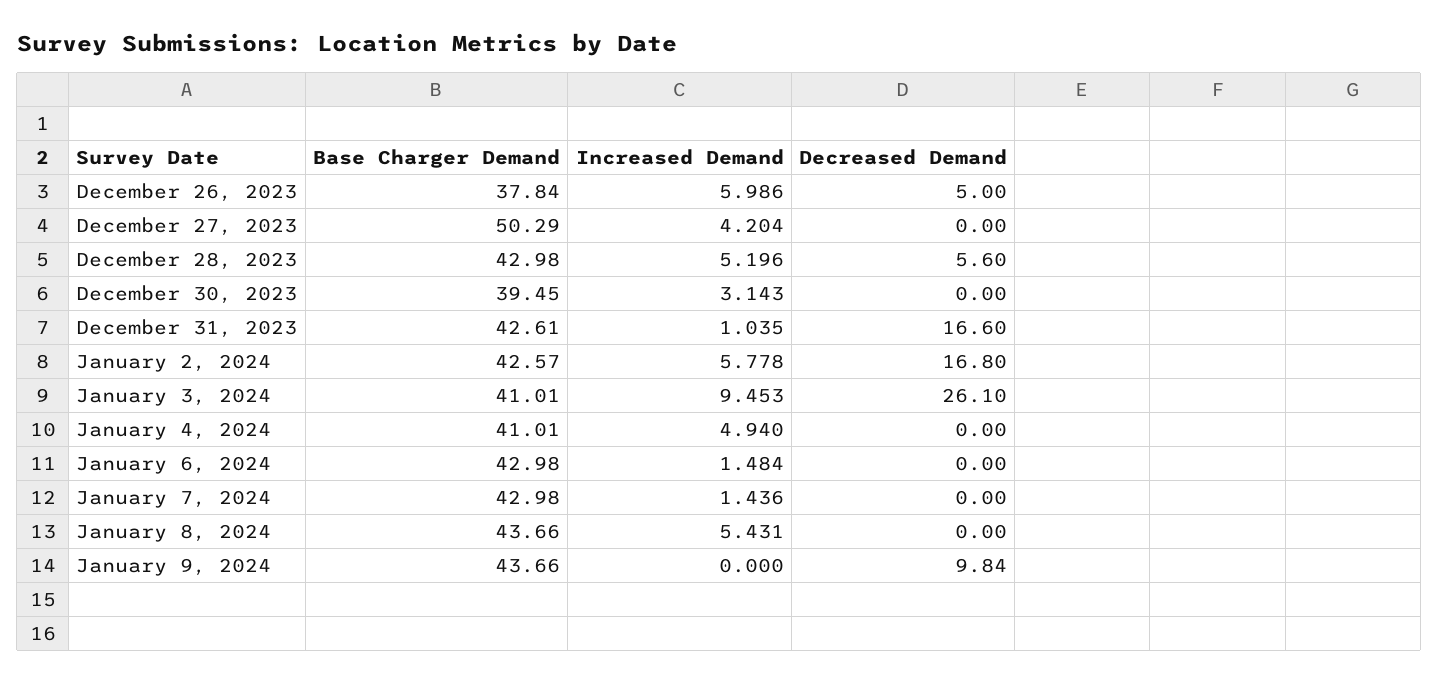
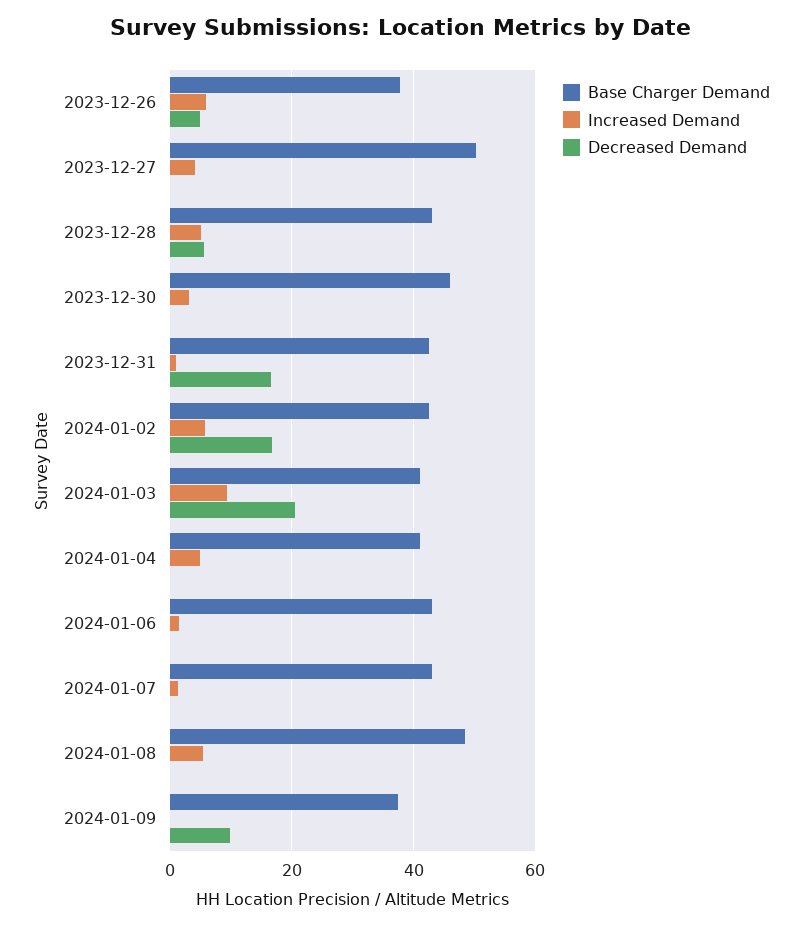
  {
    "Base Charger Demand": {
      "December 26, 2023": 37.84,
      "December 27, 2023": 50.29,
      "December 28, 2023": 42.98,
-     "December 30, 2023": 39.45,
+     "December 30, 2023": 46,
      "December 31, 2023": 42.61,
      "January 2, 2024": 42.57,
      "January 3, 2024": 41.01,
      "January 4, 2024": 41.01,
      "January 6, 2024": 42.98,
      "January 7, 2024": 42.98,
-     "January 8, 2024": 43.66,
+     "January 8, 2024": 48,
-     "January 9, 2024": 43.66
+     "January 9, 2024": 38
    },
    "Increased Demand": {
      "December 26, 2023": 5.986,
      "December 27, 2023": 4.204,
      "December 28, 2023": 5.196,
      "December 30, 2023": 3.143,
      "December 31, 2023": 1.035,
      "January 2, 2024": 5.778,
      "January 3, 2024": 9.453,
      "January 4, 2024": 4.94,
      "January 6, 2024": 1.484,
      "January 7, 2024": 1.436,
      "January 8, 2024": 5.431,
      "January 9, 2024": 0
    },
    "Decreased Demand": {
      "December 26, 2023": 5,
      "December 27, 2023": 0,
      "December 28, 2023": 5.6,
      "December 30, 2023": 0,
      "December 31, 2023": 16.6,
      "January 2, 2024": 16.8,
-     "January 3, 2024": 26.1,
+     "January 3, 2024": 20,
      "January 4, 2024": 0,
      "January 6, 2024": 0,
      "January 7, 2024": 0,
      "January 8, 2024": 0,
      "January 9, 2024": 9.84
    }
  }

